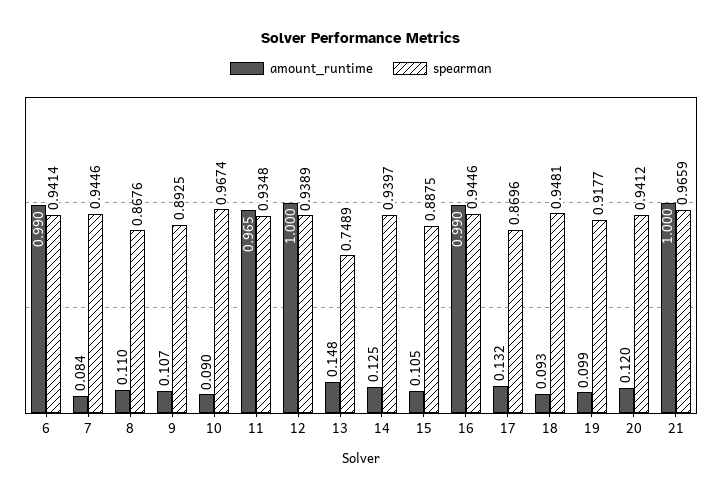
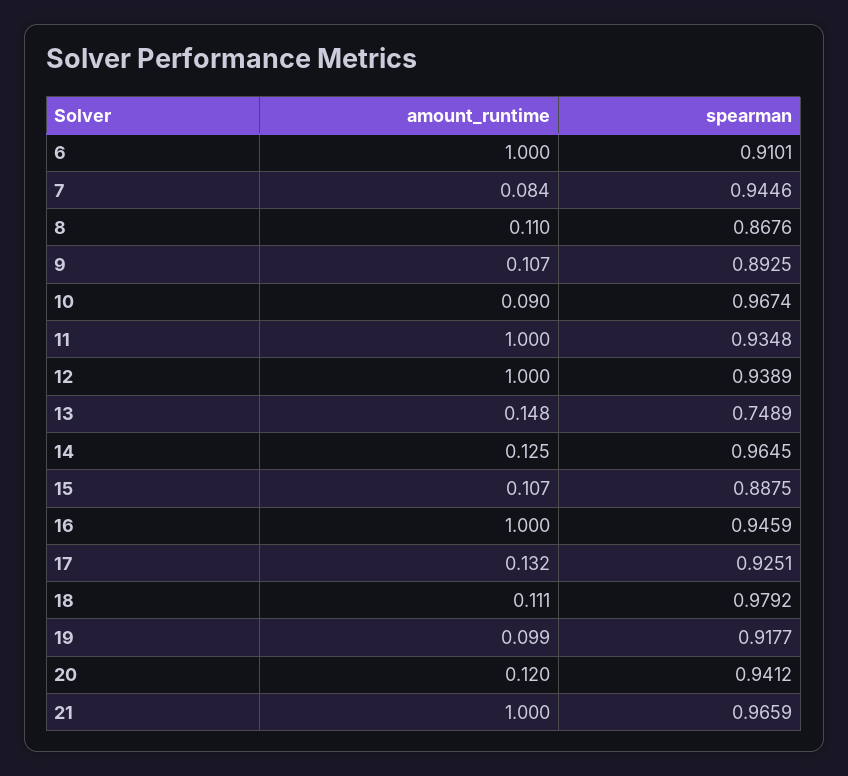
  {
    "amount_runtime": {
-     "6": 0.99,
+     "6": 1,
      "7": 0.084,
      "8": 0.11,
      "9": 0.107,
      "10": 0.09,
-     "11": 0.965,
+     "11": 1,
      "12": 1,
      "13": 0.148,
      "14": 0.125,
-     "15": 0.105,
+     "15": 0.107,
-     "16": 0.99,
+     "16": 1,
      "17": 0.132,
-     "18": 0.093,
+     "18": 0.111,
      "19": 0.099,
      "20": 0.12,
      "21": 1
    },
    "spearman": {
-     "6": 0.9414,
+     "6": 0.9101,
      "7": 0.9446,
      "8": 0.8676,
      "9": 0.8925,
      "10": 0.9674,
      "11": 0.9348,
      "12": 0.9389,
      "13": 0.7489,
-     "14": 0.9397,
+     "14": 0.9645,
      "15": 0.8875,
-     "16": 0.9446,
+     "16": 0.9459,
-     "17": 0.8696,
+     "17": 0.9251,
-     "18": 0.9481,
+     "18": 0.9792,
      "19": 0.9177,
      "20": 0.9412,
      "21": 0.9659
    }
  }

